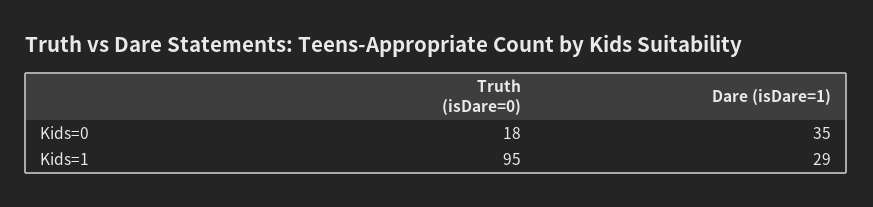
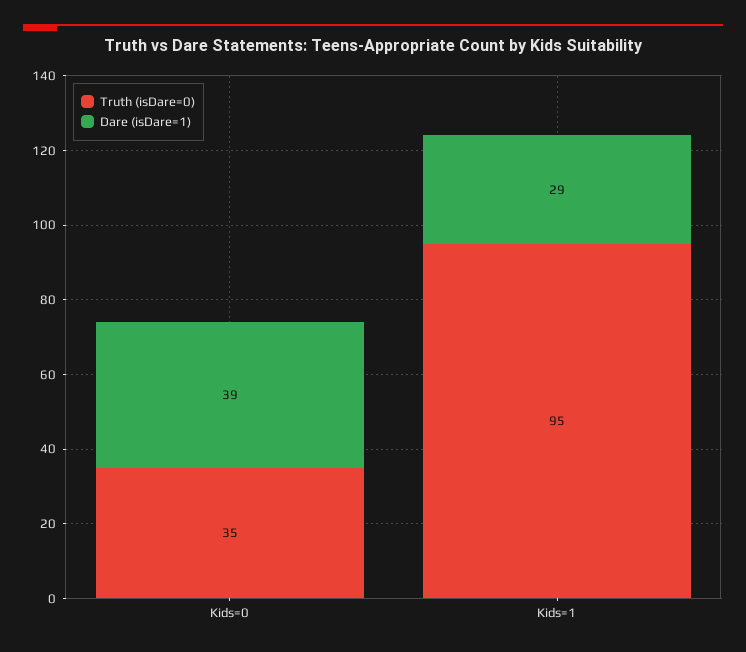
  {
    "Truth (isDare=0)": {
-     "Kids=0": 18,
+     "Kids=0": 35,
      "Kids=1": 95
    },
    "Dare (isDare=1)": {
-     "Kids=0": 35,
+     "Kids=0": 39,
      "Kids=1": 29
    }
  }

